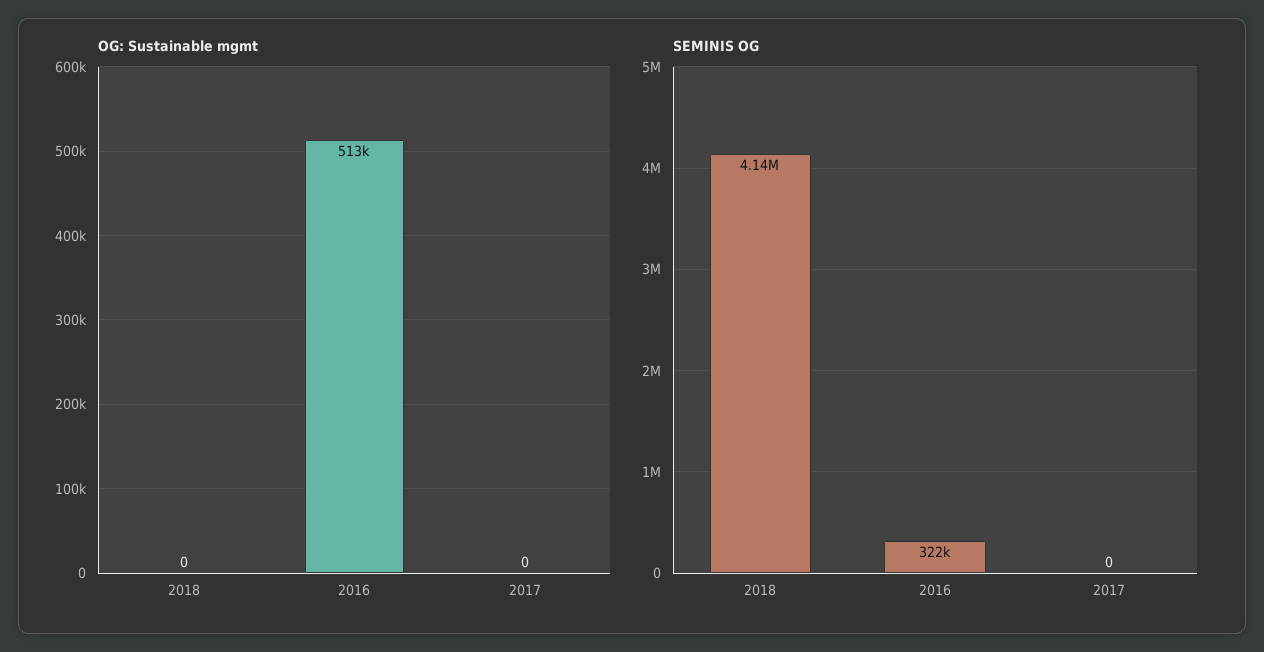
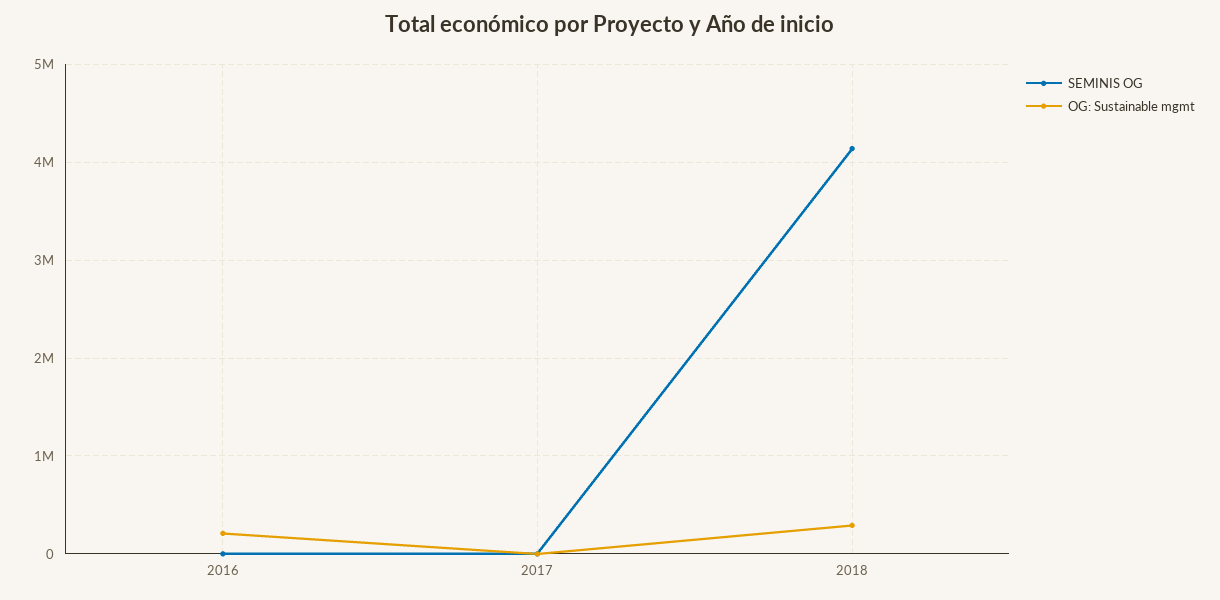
  {
    "OG: Sustainable mgmt": {
-     "2018": 0,
+     "2018": 300000,
-     "2016": 513000,
+     "2016": 200000,
      "2017": 0
    },
    "SEMINIS OG": {
      "2018": 4140000,
-     "2016": 322000,
+     "2016": 0,
      "2017": 0
    }
  }

